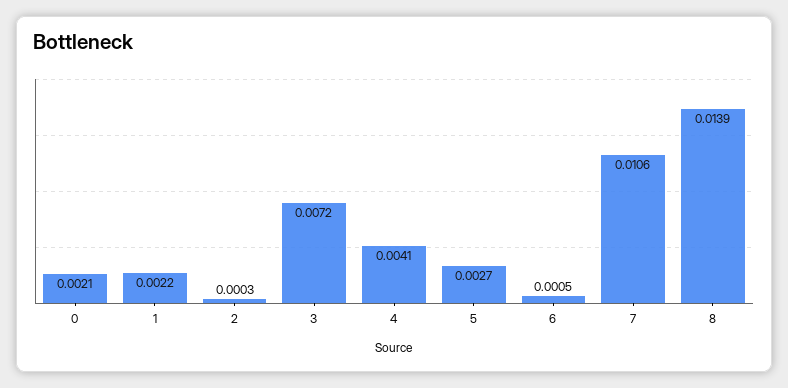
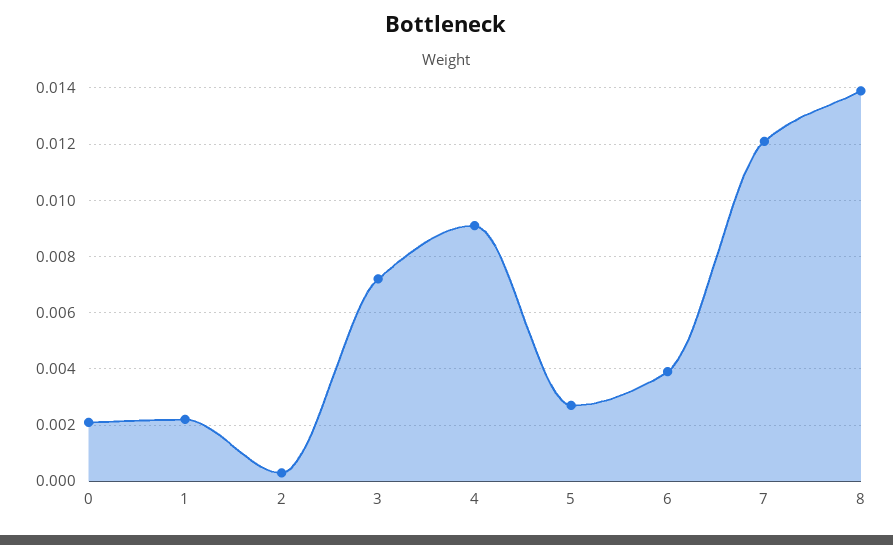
  {
    "0": 0.0021,
    "1": 0.0022,
    "2": 0.0003,
    "3": 0.0072,
-   "4": 0.0041,
+   "4": 0.009,
    "5": 0.0027,
-   "6": 0.0005,
+   "6": 0.004,
-   "7": 0.0106,
+   "7": 0.012,
    "8": 0.0139
  }

